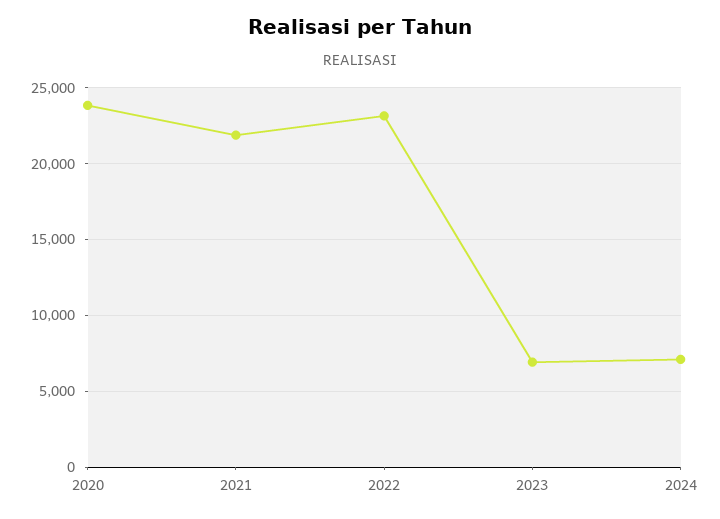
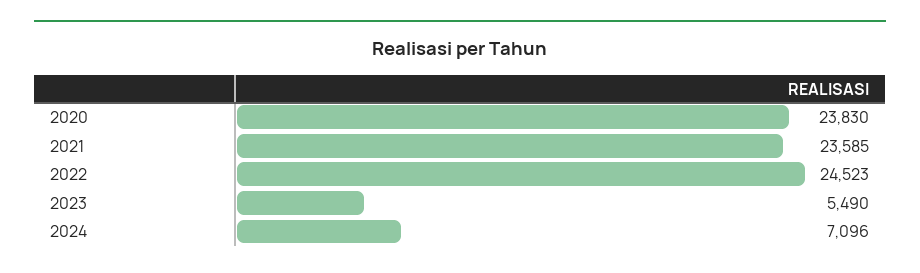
  {
    "2020": 23830,
-   "2021": 22000,
+   "2021": 23585,
-   "2022": 23000,
+   "2022": 24523,
-   "2023": 7000,
+   "2023": 5490,
    "2024": 7096
  }

